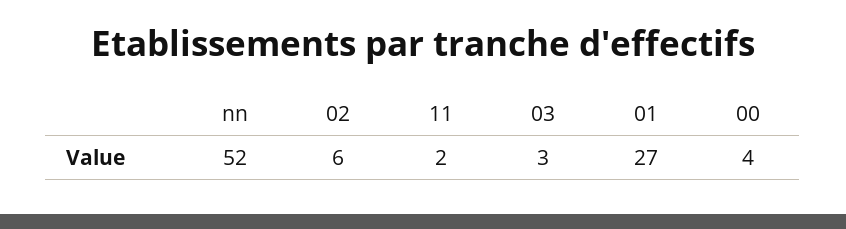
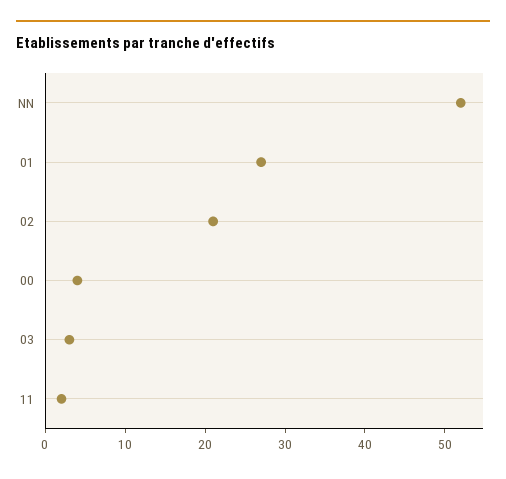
  {
    "nn": 52,
-   "02": 6,
+   "02": 20,
    "11": 2,
    "03": 3,
    "01": 27,
    "00": 4
  }

